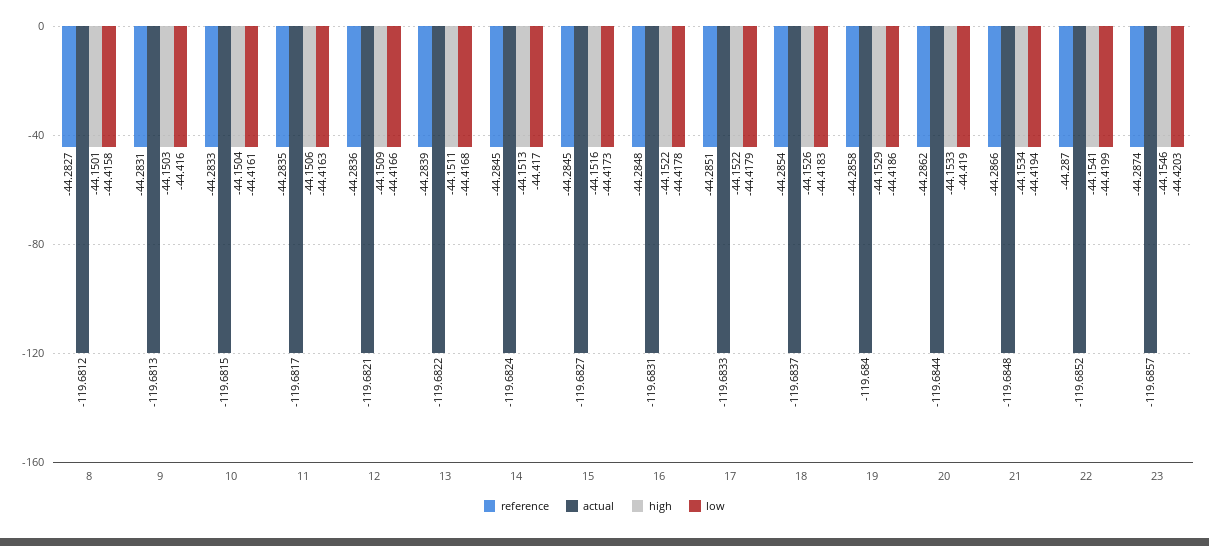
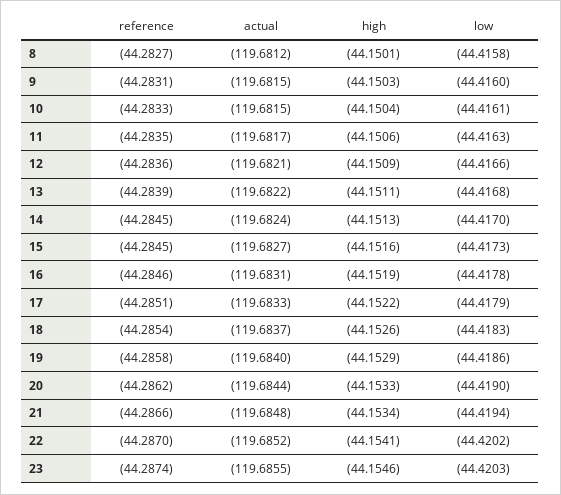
  {
    "reference": {
      "8": -44.2827,
      "9": -44.2831,
      "10": -44.2833,
      "11": -44.2835,
      "12": -44.2836,
      "13": -44.2839,
      "14": -44.2845,
      "15": -44.2845,
-     "16": -44.2848,
+     "16": -44.2846,
      "17": -44.2851,
      "18": -44.2854,
      "19": -44.2858,
      "20": -44.2862,
      "21": -44.2866,
      "22": -44.287,
      "23": -44.2874
    },
    "actual": {
      "8": -119.6812,
-     "9": -119.6813,
+     "9": -119.6815,
      "10": -119.6815,
      "11": -119.6817,
      "12": -119.6821,
      "13": -119.6822,
      "14": -119.6824,
      "15": -119.6827,
      "16": -119.6831,
      "17": -119.6833,
      "18": -119.6837,
      "19": -119.684,
      "20": -119.6844,
      "21": -119.6848,
      "22": -119.6852,
-     "23": -119.6857
+     "23": -119.6855
    },
    "high": {
      "8": -44.1501,
      "9": -44.1503,
      "10": -44.1504,
      "11": -44.1506,
      "12": -44.1509,
      "13": -44.1511,
      "14": -44.1513,
      "15": -44.1516,
-     "16": -44.1522,
+     "16": -44.1519,
      "17": -44.1522,
      "18": -44.1526,
      "19": -44.1529,
      "20": -44.1533,
      "21": -44.1534,
      "22": -44.1541,
      "23": -44.1546
    },
    "low": {
      "8": -44.4158,
      "9": -44.416,
      "10": -44.4161,
      "11": -44.4163,
      "12": -44.4166,
      "13": -44.4168,
      "14": -44.417,
      "15": -44.4173,
      "16": -44.4178,
      "17": -44.4179,
      "18": -44.4183,
      "19": -44.4186,
      "20": -44.419,
      "21": -44.4194,
-     "22": -44.4199,
+     "22": -44.4202,
      "23": -44.4203
    }
  }

